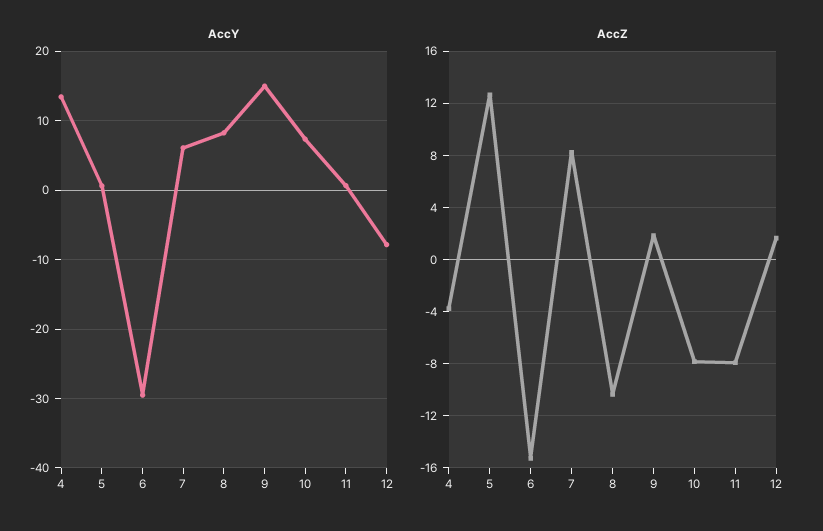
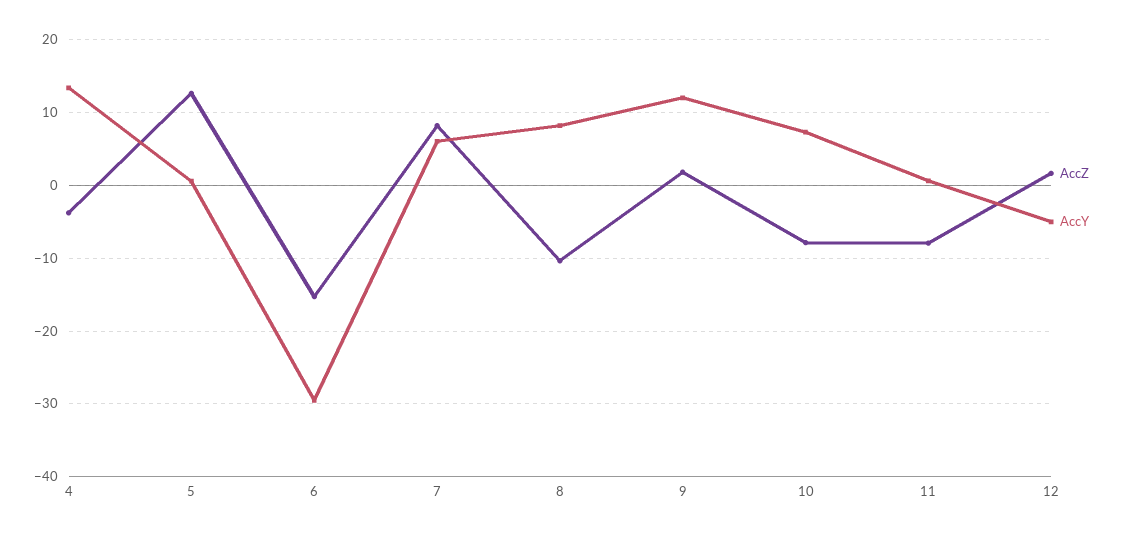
  {
    "AccY": {
      "4": 13,
      "5": 1,
      "6": -30,
      "7": 6,
      "8": 8,
-     "9": 15,
+     "9": 12,
      "10": 7,
      "11": 1,
-     "12": -8
+     "12": -5
    },
    "AccZ": {
      "4": -4,
      "5": 12.5,
      "6": -15.5,
      "7": 8,
      "8": -10.5,
      "9": 2,
      "10": -8,
      "11": -8,
      "12": 1.5
    }
  }

